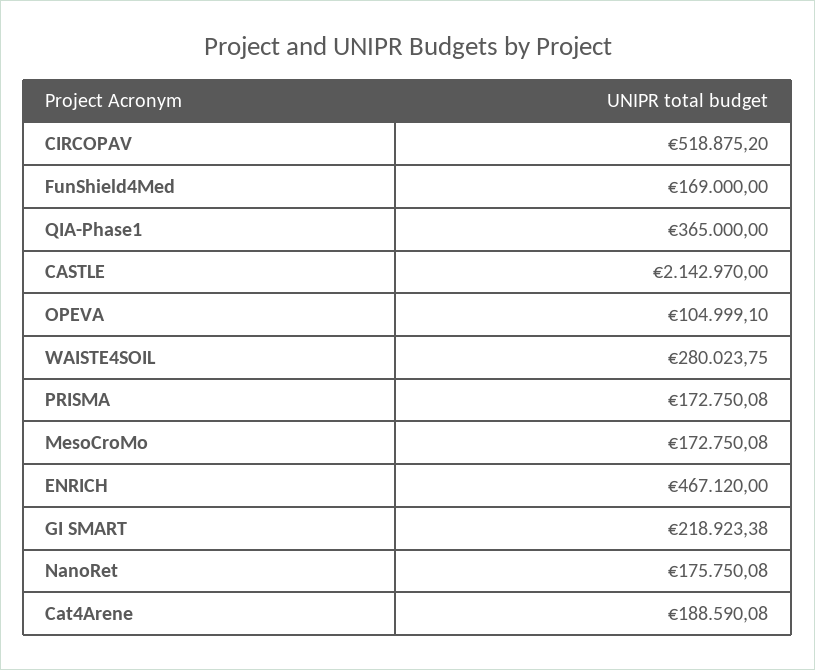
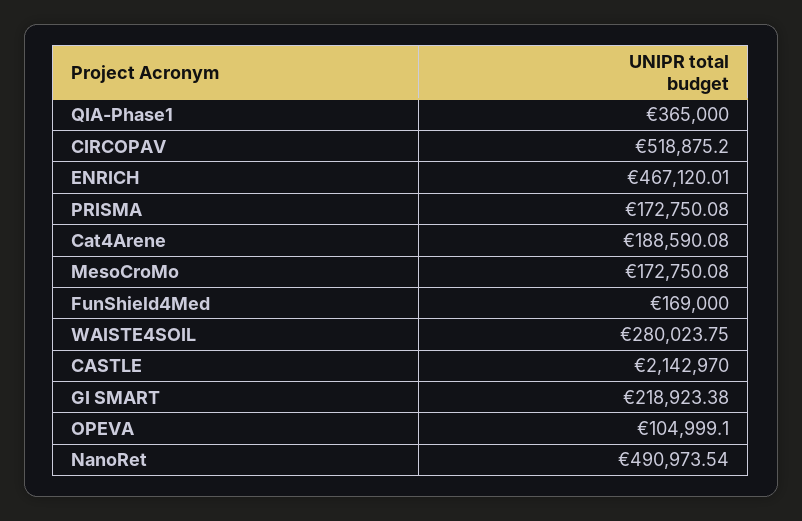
  {
    "CIRCOPAV": 518875.2,
    "FunShield4Med": 169000,
    "QIA-Phase1": 365000,
    "CASTLE": 2142970,
    "OPEVA": 104999.1,
    "WAISTE4SOIL": 280023.75,
    "PRISMA": 172750.08,
    "MesoCroMo": 172750.08,
-   "ENRICH": 467120,
+   "ENRICH": 467120.01,
    "GI SMART": 218923.38,
-   "NanoRet": 175750.08,
+   "NanoRet": 490973.54,
    "Cat4Arene": 188590.08
  }

